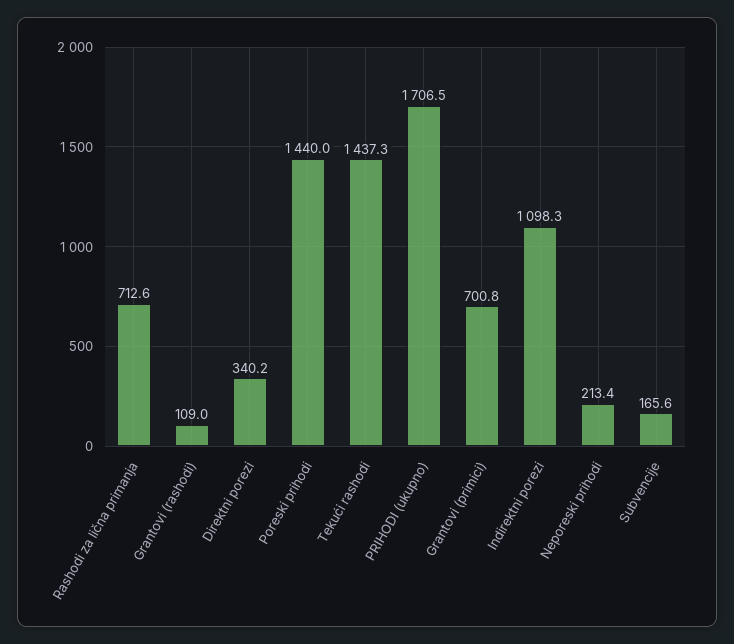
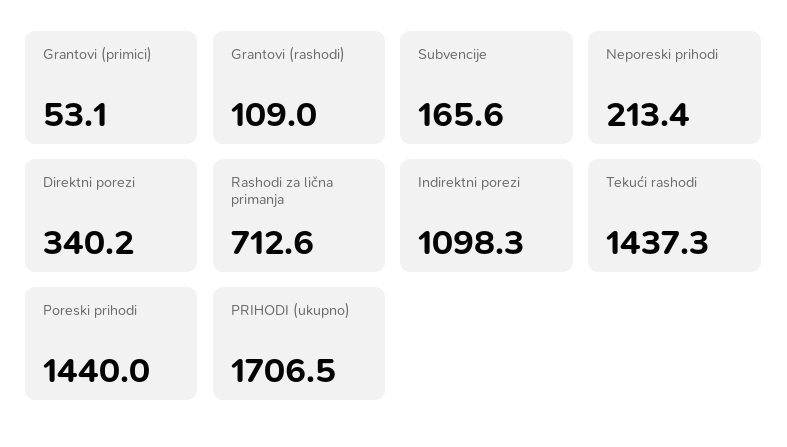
  {
    "Rashodi za lična primanja": 712.6,
    "Grantovi (rashodi)": 109,
    "Direktni porezi": 340.2,
    "Poreski prihodi": 1440,
    "Tekući rashodi": 1437.3,
    "PRIHODI (ukupno)": 1706.5,
-   "Grantovi (primici)": 700.8,
+   "Grantovi (primici)": 53.1,
    "Indirektni porezi": 1098.3,
    "Neporeski prihodi": 213.4,
    "Subvencije": 165.6
  }

